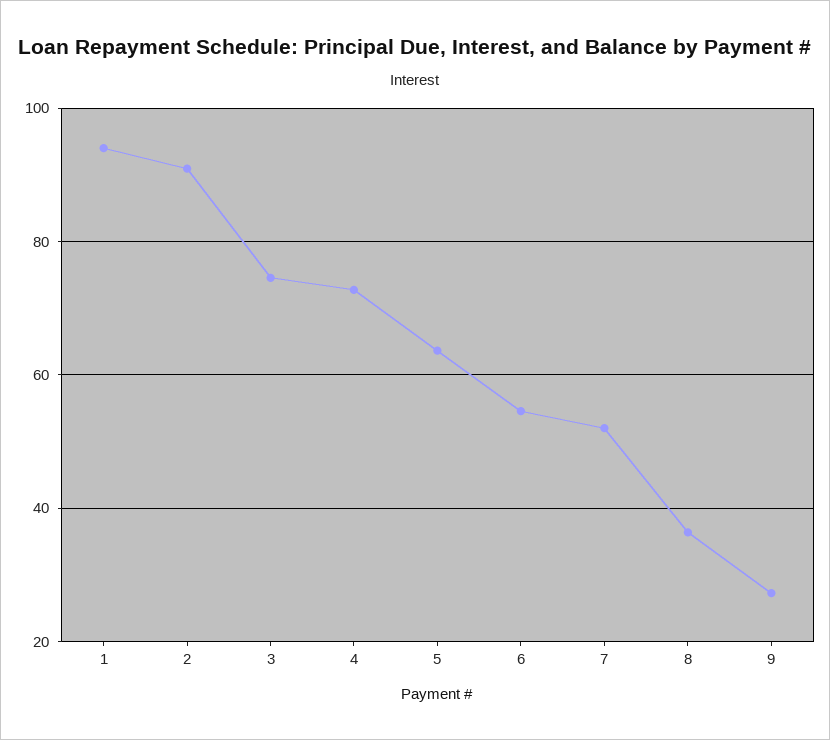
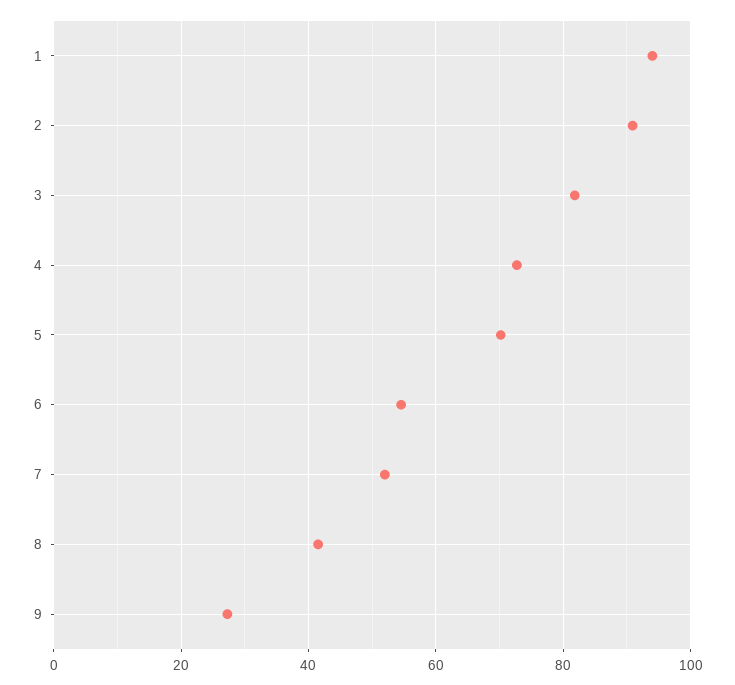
  {
    "1": 94,
    "2": 90,
-   "3": 74,
+   "3": 82,
    "4": 72,
-   "5": 64,
+   "5": 70,
    "6": 54,
    "7": 52,
-   "8": 36,
+   "8": 42,
    "9": 28
  }

